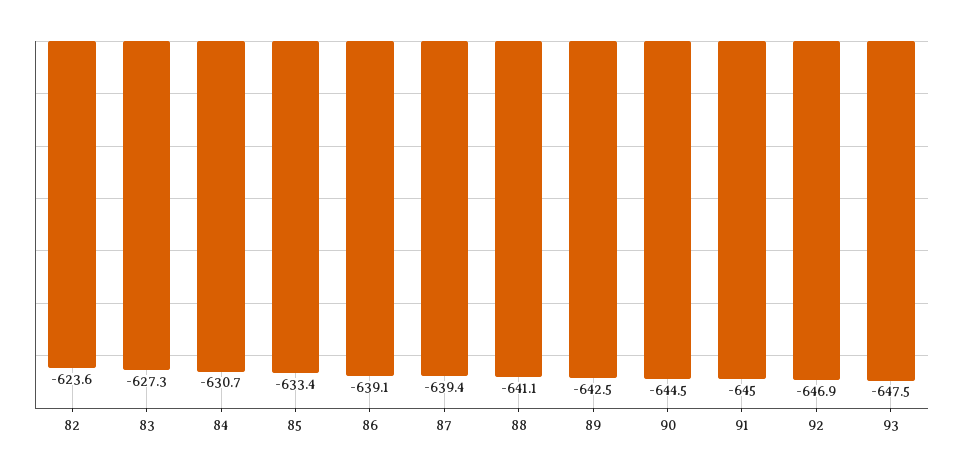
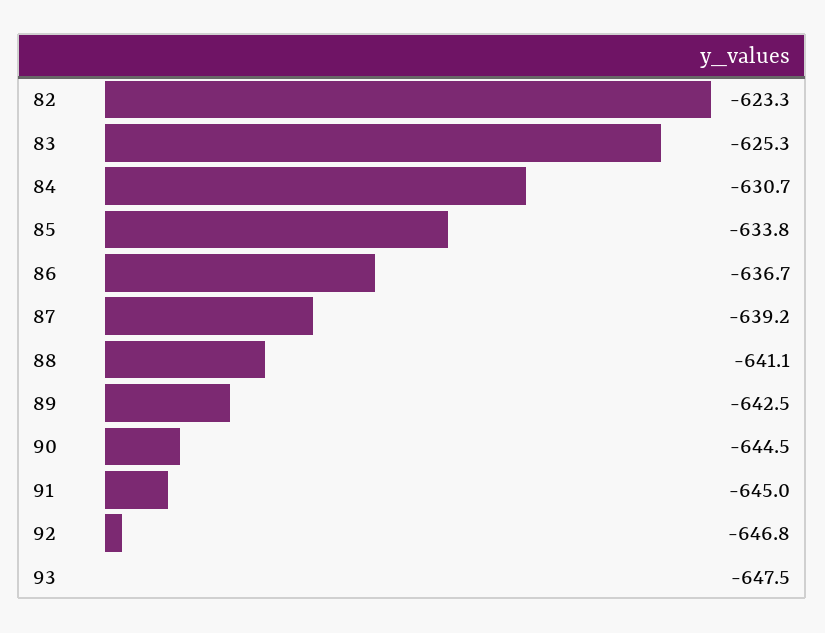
  {
-   "82": -623.6,
+   "82": -623.3,
-   "83": -627.3,
+   "83": -625.3,
    "84": -630.7,
-   "85": -633.4,
+   "85": -633.8,
-   "86": -639.1,
+   "86": -636.7,
-   "87": -639.4,
+   "87": -639.2,
    "88": -641.1,
    "89": -642.5,
    "90": -644.5,
    "91": -645,
-   "92": -646.9,
+   "92": -646.8,
    "93": -647.5
  }

